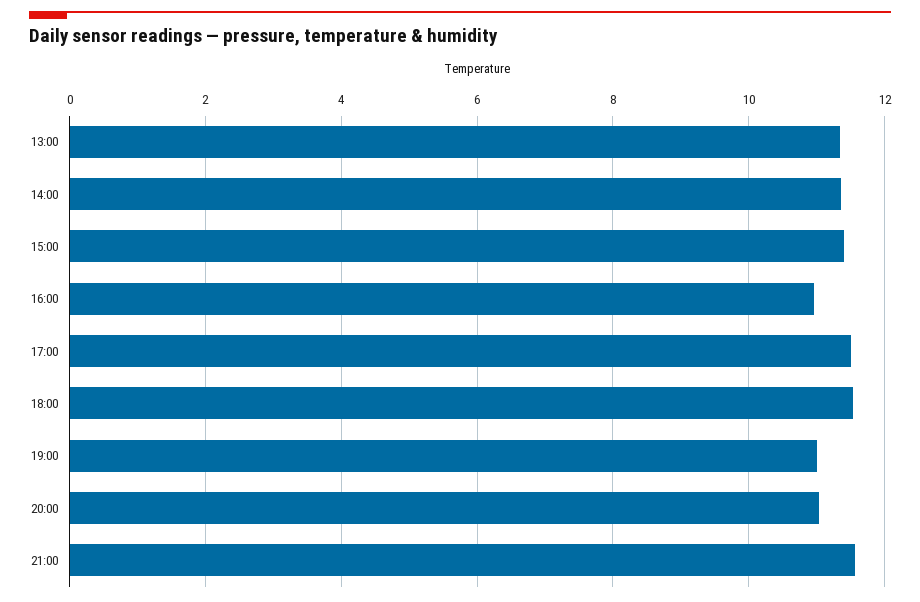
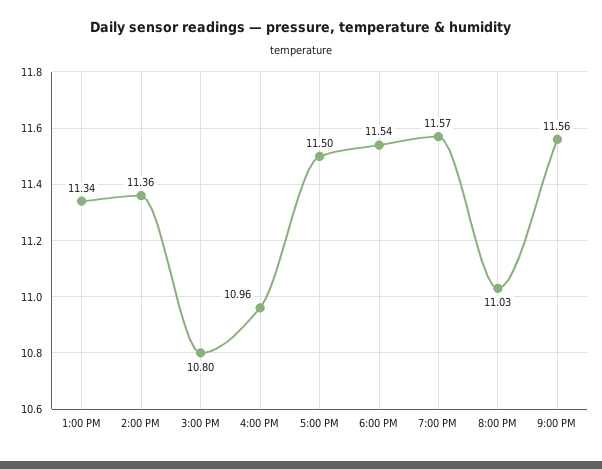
  {
    "13:00": 11.34,
    "14:00": 11.36,
-   "15:00": 11.4,
+   "15:00": 10.8,
    "16:00": 10.96,
    "17:00": 11.5,
    "18:00": 11.54,
-   "19:00": 11,
+   "19:00": 11.57,
    "20:00": 11.03,
    "21:00": 11.56
  }

